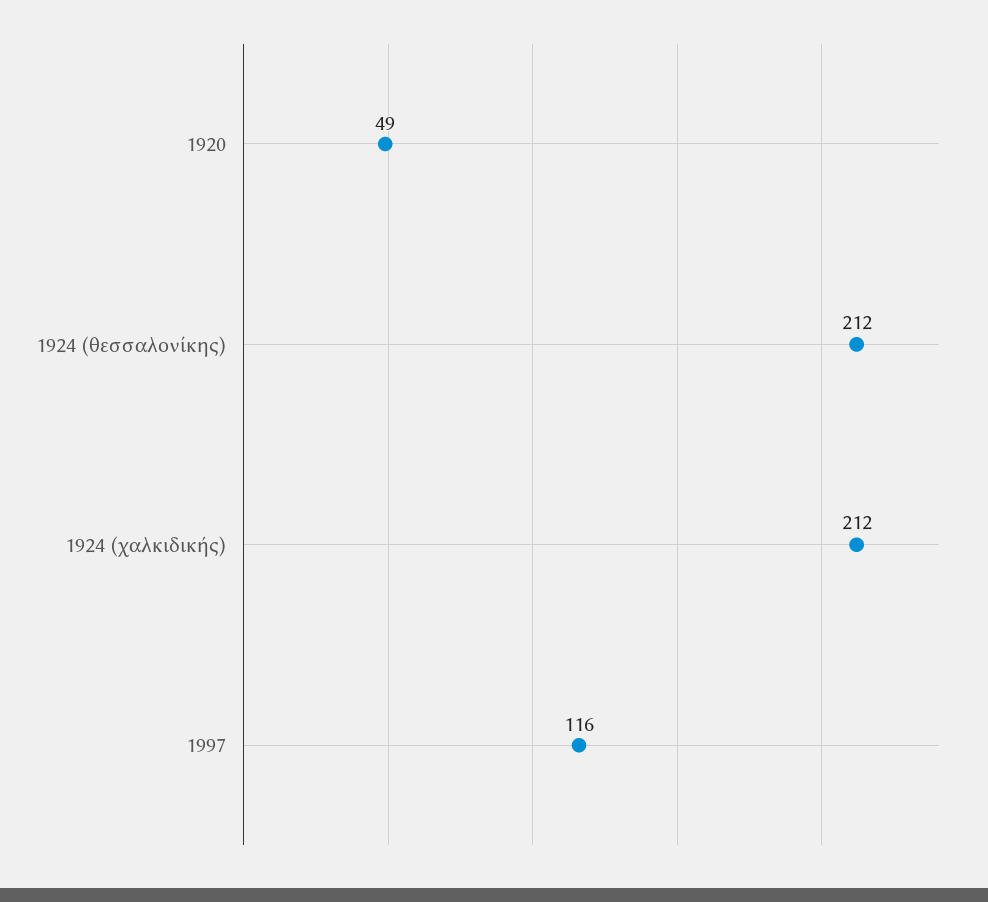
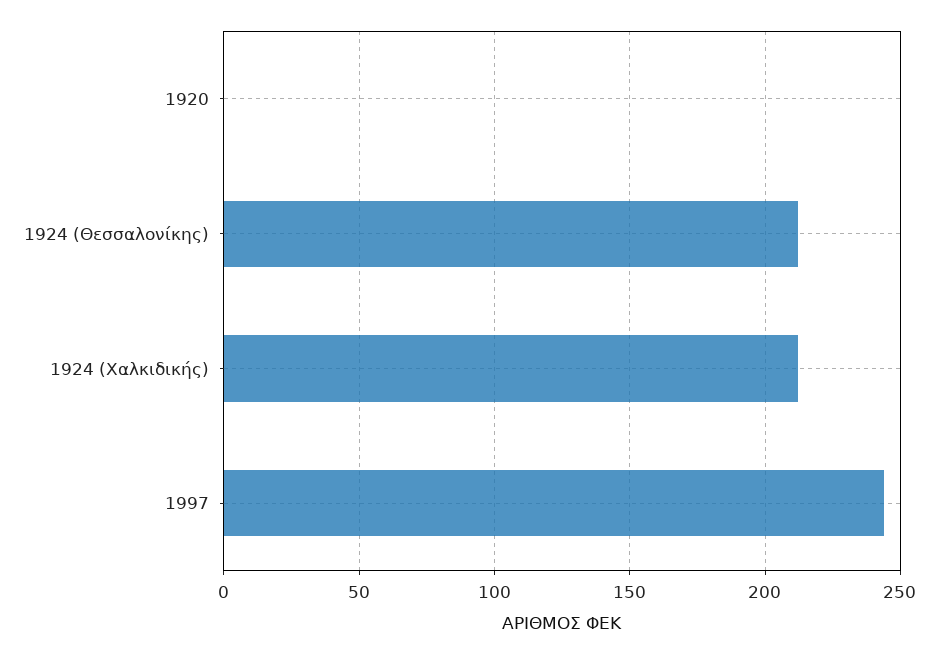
  {
-   "1920": 49,
+   "1920": 0,
    "1924 (θεσσαλονίκης)": 212,
    "1924 (χαλκιδικής)": 212,
-   "1997": 116
+   "1997": 245
  }

